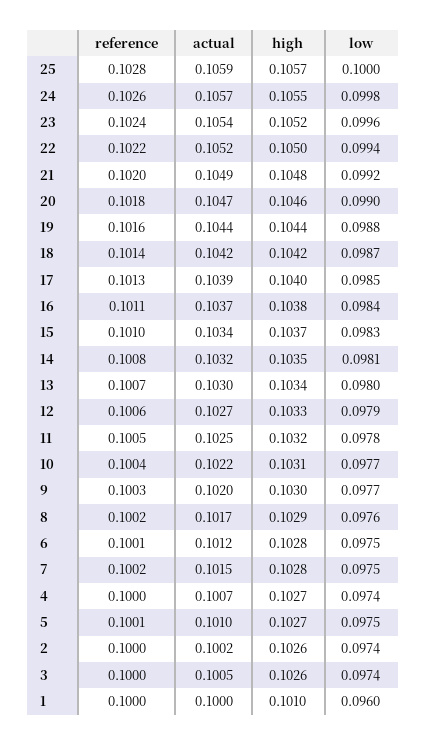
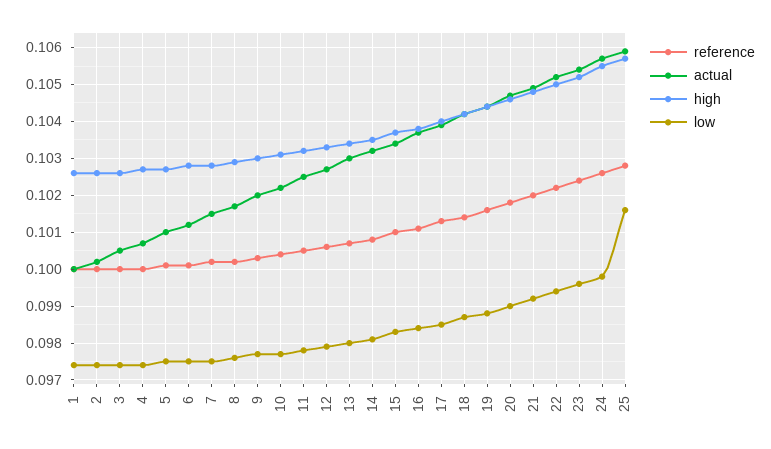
  {
    "reference": {
      "25": 0.1028,
      "24": 0.1026,
      "23": 0.1024,
      "22": 0.1022,
      "21": 0.102,
      "20": 0.1018,
      "19": 0.1016,
      "18": 0.1014,
      "17": 0.1013,
      "16": 0.1011,
      "15": 0.101,
      "14": 0.1008,
      "13": 0.1007,
      "12": 0.1006,
      "11": 0.1005,
      "10": 0.1004,
      "9": 0.1003,
      "8": 0.1002,
      "6": 0.1001,
      "7": 0.1002,
      "4": 0.1,
      "5": 0.1001,
      "2": 0.1,
      "3": 0.1,
      "1": 0.1
    },
    "actual": {
      "25": 0.1059,
      "24": 0.1057,
      "23": 0.1054,
      "22": 0.1052,
      "21": 0.1049,
      "20": 0.1047,
      "19": 0.1044,
      "18": 0.1042,
      "17": 0.1039,
      "16": 0.1037,
      "15": 0.1034,
      "14": 0.1032,
      "13": 0.103,
      "12": 0.1027,
      "11": 0.1025,
      "10": 0.1022,
      "9": 0.102,
      "8": 0.1017,
      "6": 0.1012,
      "7": 0.1015,
      "4": 0.1007,
      "5": 0.101,
      "2": 0.1002,
      "3": 0.1005,
      "1": 0.1
    },
    "high": {
      "25": 0.1057,
      "24": 0.1055,
      "23": 0.1052,
      "22": 0.105,
      "21": 0.1048,
      "20": 0.1046,
      "19": 0.1044,
      "18": 0.1042,
      "17": 0.104,
      "16": 0.1038,
      "15": 0.1037,
      "14": 0.1035,
      "13": 0.1034,
      "12": 0.1033,
      "11": 0.1032,
      "10": 0.1031,
      "9": 0.103,
      "8": 0.1029,
      "6": 0.1028,
      "7": 0.1028,
      "4": 0.1027,
      "5": 0.1027,
      "2": 0.1026,
      "3": 0.1026,
-     "1": 0.101
+     "1": 0.1025
    },
    "low": {
-     "25": 0.1,
+     "25": 0.1015,
      "24": 0.0998,
      "23": 0.0996,
      "22": 0.0994,
      "21": 0.0992,
      "20": 0.099,
      "19": 0.0988,
      "18": 0.0987,
      "17": 0.0985,
      "16": 0.0984,
      "15": 0.0983,
      "14": 0.0981,
      "13": 0.098,
      "12": 0.0979,
      "11": 0.0978,
      "10": 0.0977,
      "9": 0.0977,
      "8": 0.0976,
      "6": 0.0975,
      "7": 0.0975,
      "4": 0.0974,
      "5": 0.0975,
      "2": 0.0974,
      "3": 0.0974,
-     "1": 0.096
+     "1": 0.0975
    }
  }

